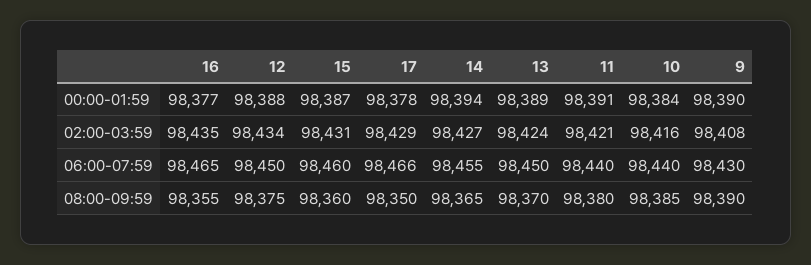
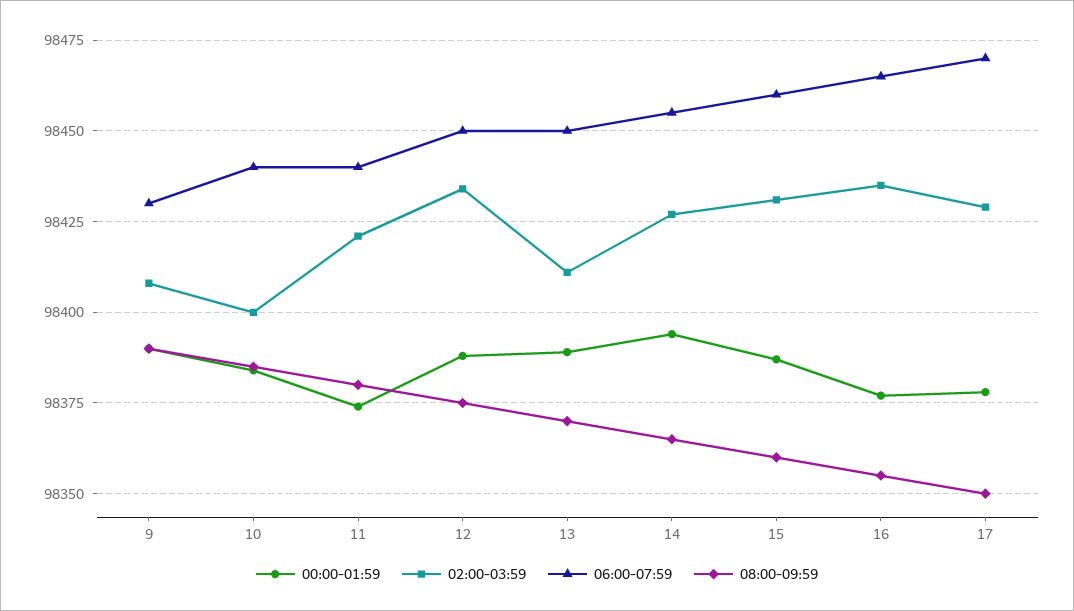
  {
    "00:00-01:59": {
      "16": 98377,
      "12": 98388,
      "15": 98387,
      "17": 98378,
      "14": 98394,
      "13": 98389,
-     "11": 98391,
+     "11": 98375,
      "10": 98384,
      "9": 98390
    },
    "02:00-03:59": {
      "16": 98435,
      "12": 98434,
      "15": 98431,
      "17": 98429,
      "14": 98427,
-     "13": 98424,
+     "13": 98410,
      "11": 98421,
-     "10": 98416,
+     "10": 98400,
      "9": 98408
    },
    "06:00-07:59": {
      "16": 98465,
      "12": 98450,
      "15": 98460,
-     "17": 98466,
+     "17": 98470,
      "14": 98455,
      "13": 98450,
      "11": 98440,
      "10": 98440,
      "9": 98430
    },
    "08:00-09:59": {
      "16": 98355,
      "12": 98375,
      "15": 98360,
      "17": 98350,
      "14": 98365,
      "13": 98370,
      "11": 98380,
      "10": 98385,
      "9": 98390
    }
  }

